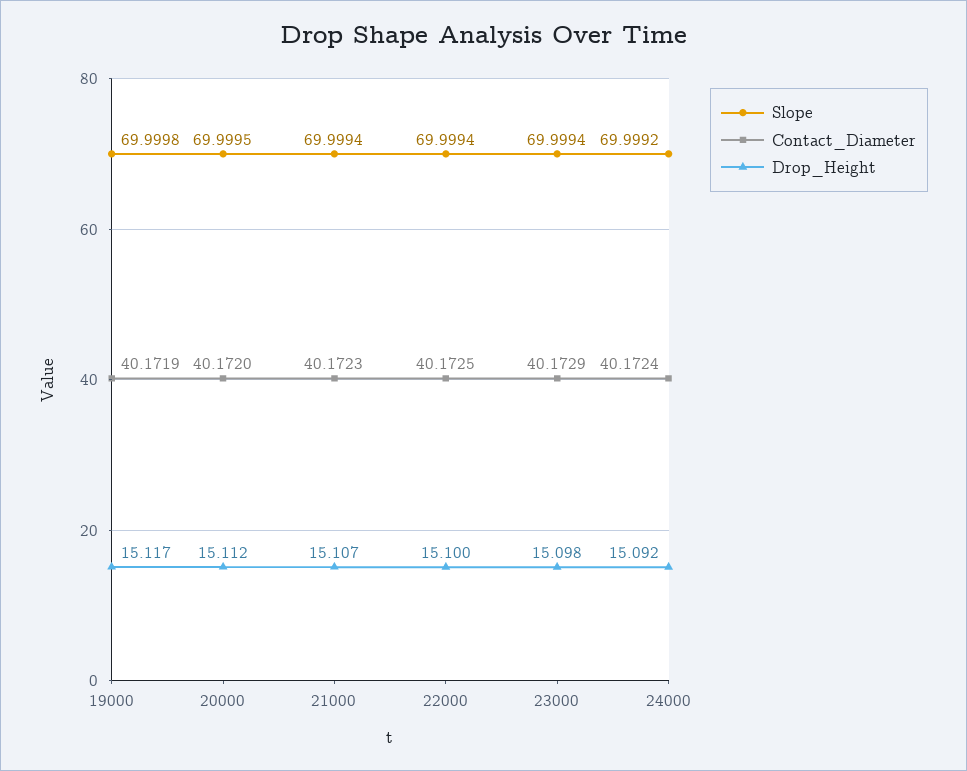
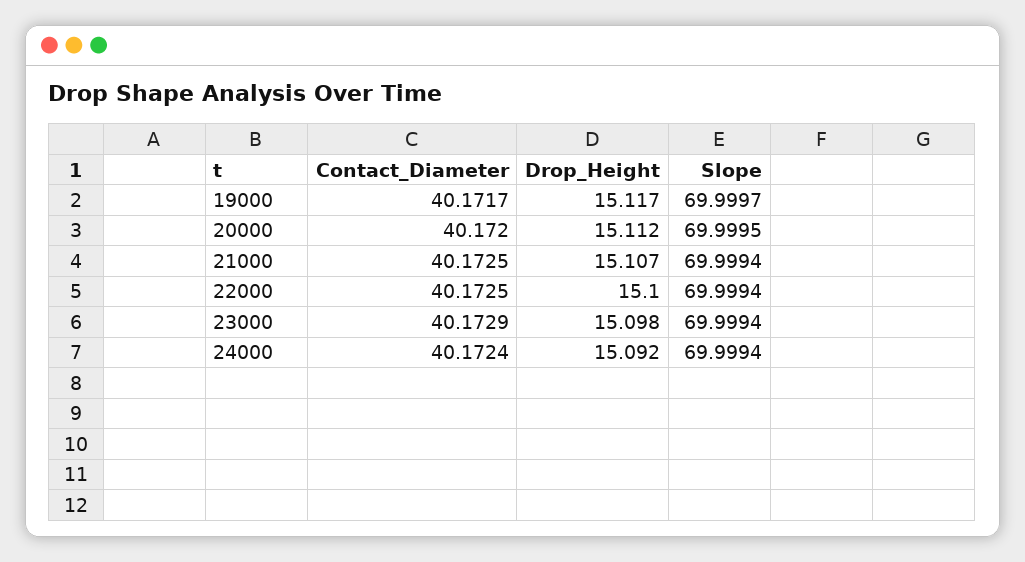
  {
    "Slope": {
-     "19000": 69.9998,
+     "19000": 69.9997,
      "20000": 69.9995,
      "21000": 69.9994,
      "22000": 69.9994,
      "23000": 69.9994,
-     "24000": 69.9992
+     "24000": 69.9994
    },
    "Contact_Diameter": {
-     "19000": 40.1719,
+     "19000": 40.1717,
      "20000": 40.172,
-     "21000": 40.1723,
+     "21000": 40.1725,
      "22000": 40.1725,
      "23000": 40.1729,
      "24000": 40.1724
    },
    "Drop_Height": {
      "19000": 15.117,
      "20000": 15.112,
      "21000": 15.107,
      "22000": 15.1,
      "23000": 15.098,
      "24000": 15.092
    }
  }

